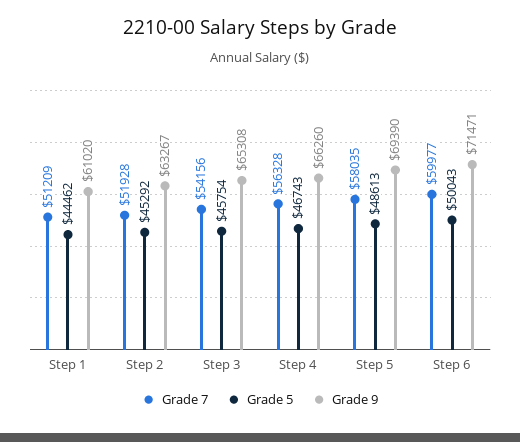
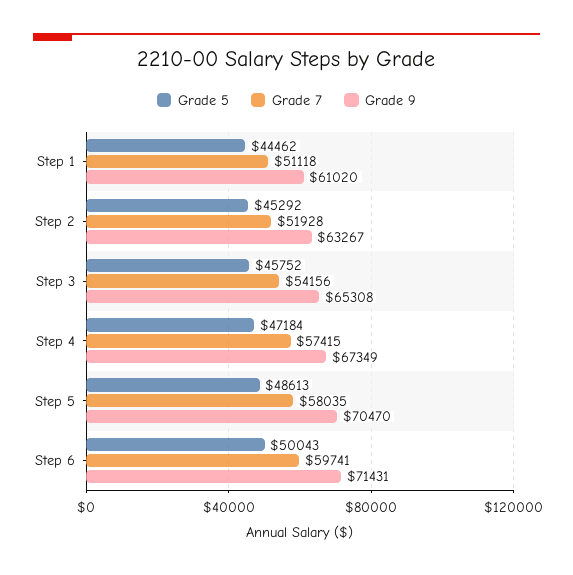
  {
    "Grade 7": {
-     "Step 1": 51209,
+     "Step 1": 51118,
      "Step 2": 51928,
      "Step 3": 54156,
-     "Step 4": 56328,
+     "Step 4": 57415,
      "Step 5": 58035,
-     "Step 6": 59977
+     "Step 6": 59741
    },
    "Grade 5": {
      "Step 1": 44462,
      "Step 2": 45292,
-     "Step 3": 45754,
+     "Step 3": 45752,
-     "Step 4": 46743,
+     "Step 4": 47184,
      "Step 5": 48613,
      "Step 6": 50043
    },
    "Grade 9": {
      "Step 1": 61020,
      "Step 2": 63267,
      "Step 3": 65308,
-     "Step 4": 66260,
+     "Step 4": 67349,
-     "Step 5": 69390,
+     "Step 5": 70470,
-     "Step 6": 71471
+     "Step 6": 71431
    }
  }

